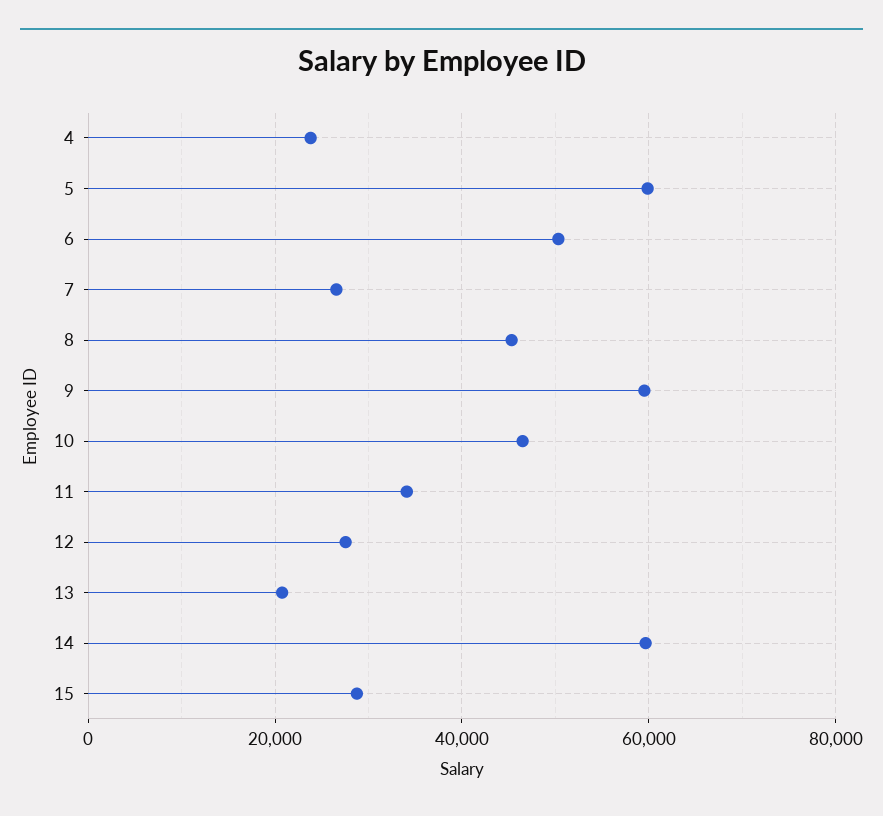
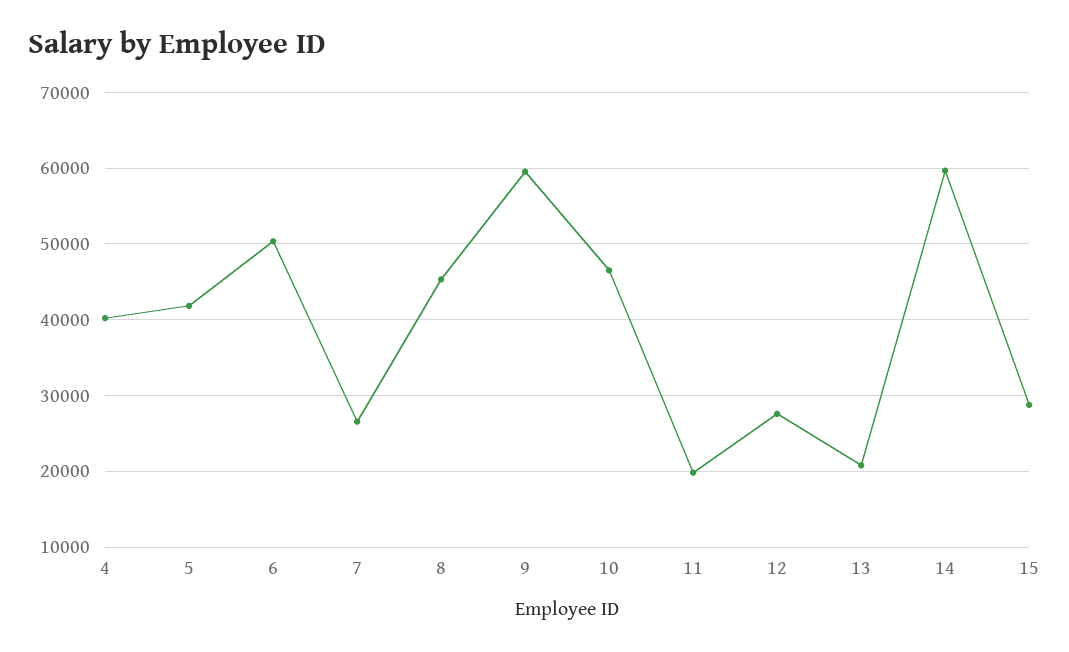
  {
-   "4": 24000,
+   "4": 40000,
-   "5": 60000,
+   "5": 42000,
    "6": 50000,
    "7": 27000,
    "8": 45000,
    "9": 60000,
    "10": 47000,
-   "11": 34000,
+   "11": 20000,
    "12": 28000,
    "13": 21000,
    "14": 60000,
    "15": 29000
  }

